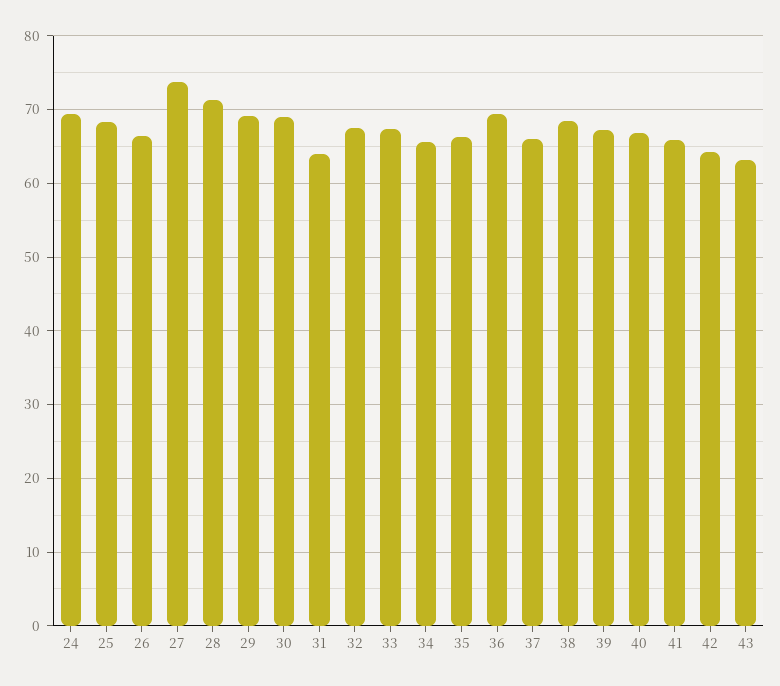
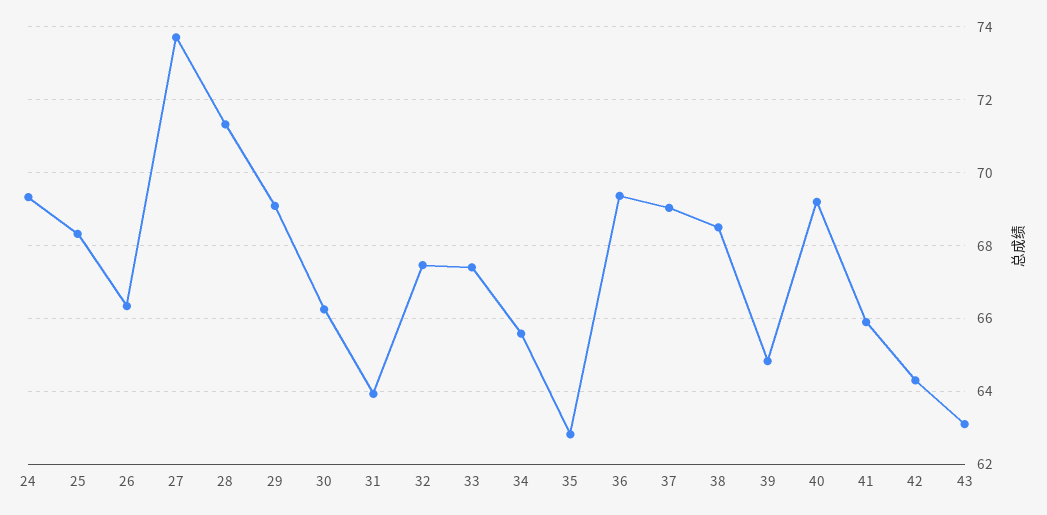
  {
    "24": 69.4,
    "25": 68.4,
    "26": 66.4,
    "27": 73.8,
    "28": 71.4,
    "29": 69,
-   "30": 69,
+   "30": 66.2,
    "31": 64,
    "32": 67.4,
    "33": 67.4,
    "34": 65.6,
-   "35": 66,
+   "35": 62.8,
    "36": 69.4,
-   "37": 66,
+   "37": 69,
    "38": 68.6,
-   "39": 67,
+   "39": 64.8,
-   "40": 67,
+   "40": 69.2,
    "41": 66,
    "42": 64.4,
    "43": 63.2
  }

